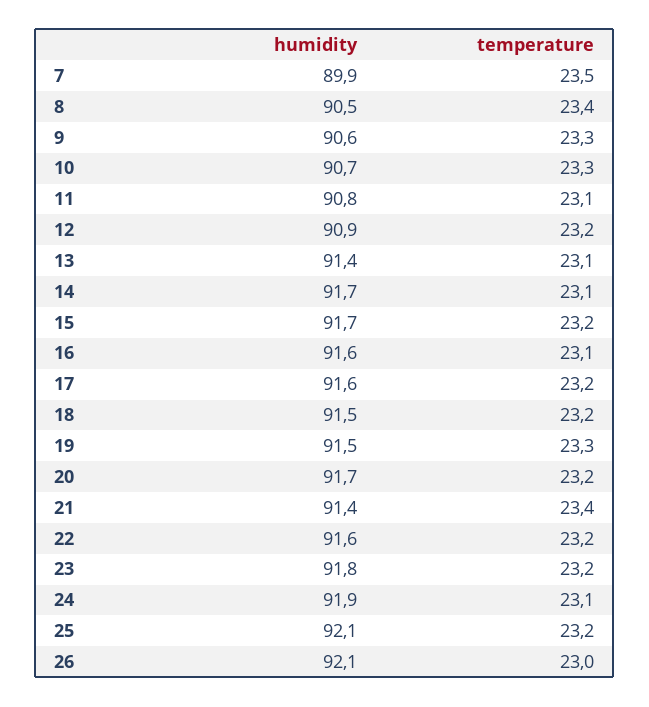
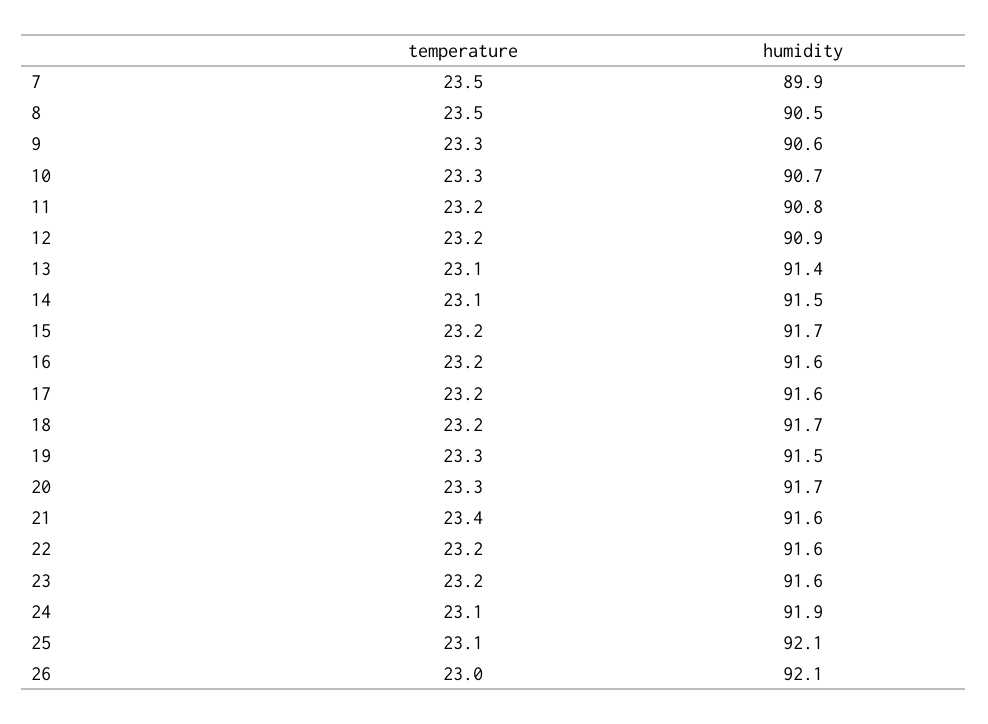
  {
    "humidity": {
      "7": 89.9,
      "8": 90.5,
      "9": 90.6,
      "10": 90.7,
      "11": 90.8,
      "12": 90.9,
      "13": 91.4,
-     "14": 91.7,
+     "14": 91.5,
      "15": 91.7,
      "16": 91.6,
      "17": 91.6,
-     "18": 91.5,
+     "18": 91.7,
      "19": 91.5,
      "20": 91.7,
-     "21": 91.4,
+     "21": 91.6,
      "22": 91.6,
-     "23": 91.8,
+     "23": 91.6,
      "24": 91.9,
      "25": 92.1,
      "26": 92.1
    },
    "temperature": {
      "7": 23.5,
-     "8": 23.4,
+     "8": 23.5,
      "9": 23.3,
      "10": 23.3,
-     "11": 23.1,
+     "11": 23.2,
      "12": 23.2,
      "13": 23.1,
      "14": 23.1,
      "15": 23.2,
-     "16": 23.1,
+     "16": 23.2,
      "17": 23.2,
      "18": 23.2,
      "19": 23.3,
-     "20": 23.2,
+     "20": 23.3,
      "21": 23.4,
      "22": 23.2,
      "23": 23.2,
      "24": 23.1,
-     "25": 23.2,
+     "25": 23.1,
      "26": 23
    }
  }

